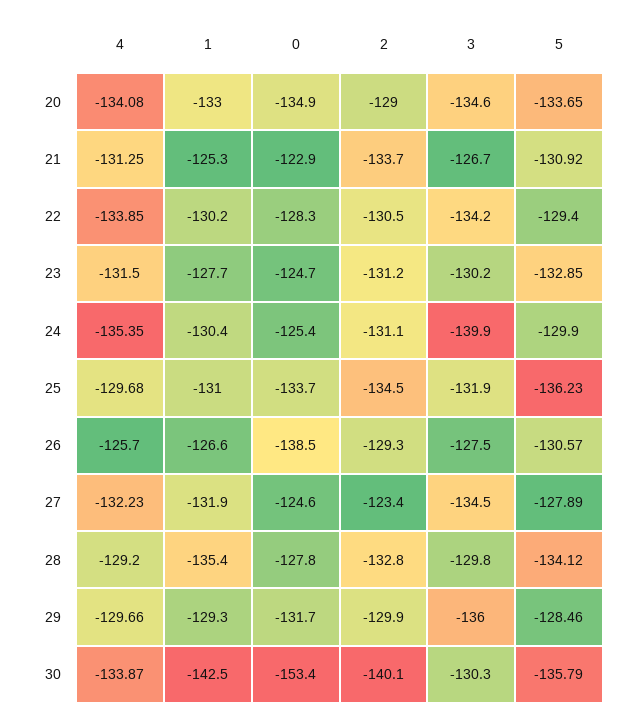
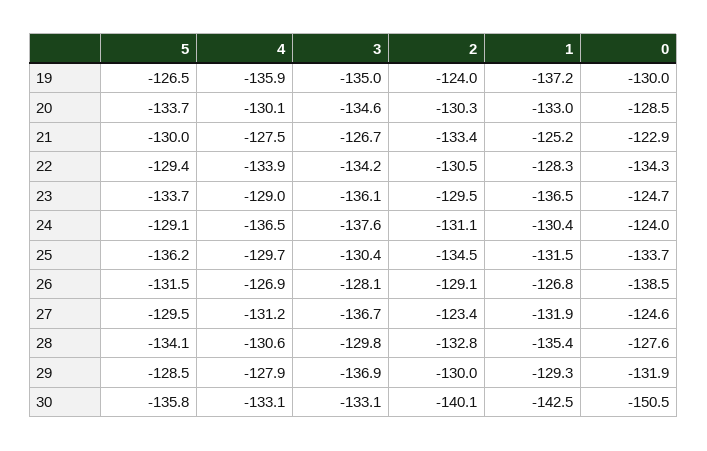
  {
    "4": {
-     "20": -134.08,
+     "20": -130.1,
-     "21": -131.25,
+     "21": -127.5,
      "22": -133.85,
-     "23": -131.5,
+     "23": -129,
-     "24": -135.35,
+     "24": -136.5,
      "25": -129.68,
-     "26": -125.7,
+     "26": -126.9,
-     "27": -132.23,
+     "27": -131.2,
-     "28": -129.2,
+     "28": -130.6,
-     "29": -129.66,
+     "29": -127.9,
-     "30": -133.87
+     "30": -133.1,
+     "19": -135.9
    },
    "1": {
      "20": -133,
-     "21": -125.3,
+     "21": -125.2,
-     "22": -130.2,
+     "22": -128.3,
-     "23": -127.7,
+     "23": -136.5,
      "24": -130.4,
-     "25": -131,
+     "25": -131.5,
-     "26": -126.6,
+     "26": -126.8,
      "27": -131.9,
      "28": -135.4,
      "29": -129.3,
-     "30": -142.5
+     "30": -142.5,
+     "19": -137.2
    },
    "0": {
-     "20": -134.9,
+     "20": -128.5,
      "21": -122.9,
-     "22": -128.3,
+     "22": -134.3,
      "23": -124.7,
-     "24": -125.4,
+     "24": -124,
      "25": -133.7,
      "26": -138.5,
      "27": -124.6,
-     "28": -127.8,
+     "28": -127.6,
-     "29": -131.7,
+     "29": -131.9,
-     "30": -153.4
+     "30": -150.5,
+     "19": -130
    },
    "2": {
-     "20": -129,
+     "20": -130.3,
-     "21": -133.7,
+     "21": -133.4,
      "22": -130.5,
-     "23": -131.2,
+     "23": -129.5,
      "24": -131.1,
      "25": -134.5,
-     "26": -129.3,
+     "26": -129.1,
      "27": -123.4,
      "28": -132.8,
-     "29": -129.9,
+     "29": -130,
-     "30": -140.1
+     "30": -140.1,
+     "19": -124
    },
    "3": {
      "20": -134.6,
      "21": -126.7,
      "22": -134.2,
-     "23": -130.2,
+     "23": -136.1,
-     "24": -139.9,
+     "24": -137.6,
-     "25": -131.9,
+     "25": -130.4,
-     "26": -127.5,
+     "26": -128.1,
-     "27": -134.5,
+     "27": -136.7,
      "28": -129.8,
-     "29": -136,
+     "29": -136.9,
-     "30": -130.3
+     "30": -133.1,
+     "19": -135
    },
    "5": {
      "20": -133.65,
-     "21": -130.92,
+     "21": -130,
      "22": -129.4,
-     "23": -132.85,
+     "23": -133.7,
-     "24": -129.9,
+     "24": -129.1,
      "25": -136.23,
-     "26": -130.57,
+     "26": -131.5,
-     "27": -127.89,
+     "27": -129.5,
      "28": -134.12,
      "29": -128.46,
-     "30": -135.79
+     "30": -135.79,
+     "19": -126.5
    }
  }

